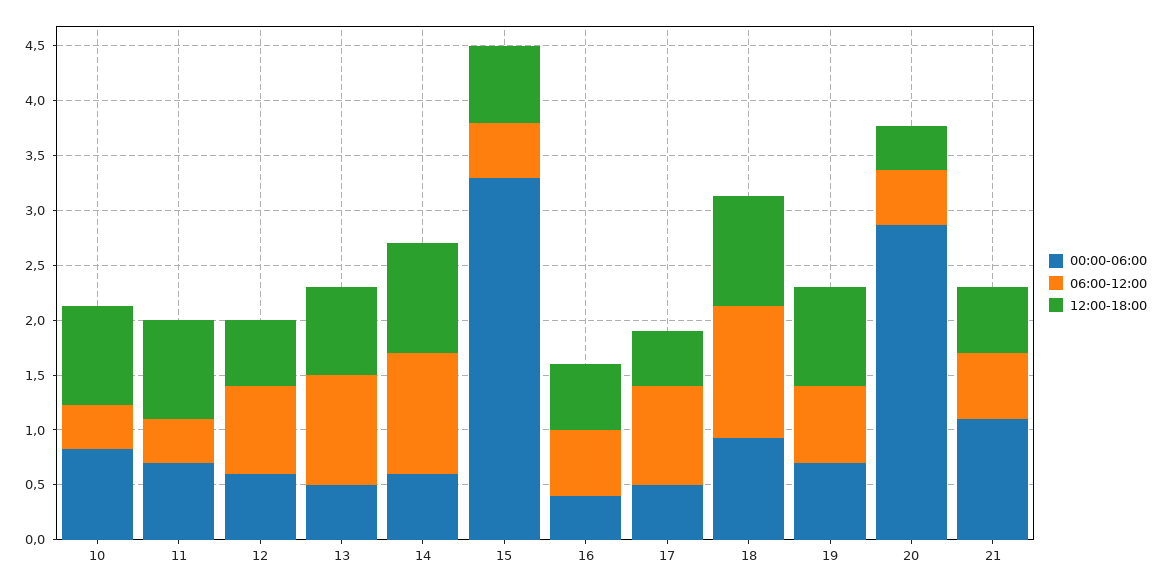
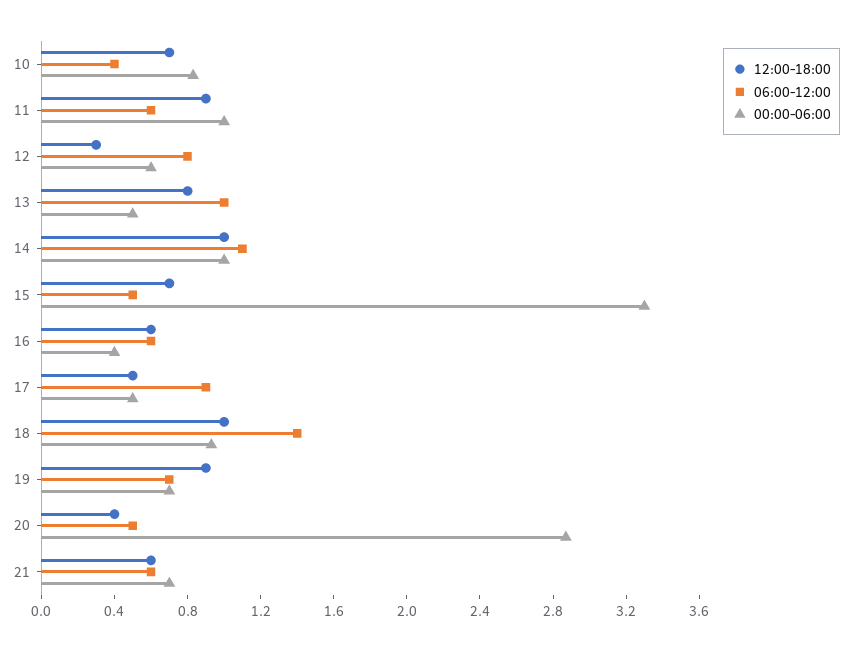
  {
    "00:00-06:00": {
      "10": 0.8,
-     "11": 0.7,
+     "11": 1,
      "12": 0.6,
      "13": 0.5,
-     "14": 0.6,
+     "14": 1,
      "15": 3.3,
      "16": 0.4,
      "17": 0.5,
      "18": 0.9,
      "19": 0.7,
      "20": 2.9,
-     "21": 1.1
+     "21": 0.7
    },
    "06:00-12:00": {
      "10": 0.4,
-     "11": 0.4,
+     "11": 0.6,
      "12": 0.8,
      "13": 1,
      "14": 1.1,
      "15": 0.5,
      "16": 0.6,
      "17": 0.9,
-     "18": 1.2,
+     "18": 1.4,
      "19": 0.7,
      "20": 0.5,
      "21": 0.6
    },
    "12:00-18:00": {
-     "10": 0.9,
+     "10": 0.7,
      "11": 0.9,
-     "12": 0.6,
+     "12": 0.3,
      "13": 0.8,
      "14": 1,
      "15": 0.7,
      "16": 0.6,
      "17": 0.5,
      "18": 1,
      "19": 0.9,
      "20": 0.4,
      "21": 0.6
    }
  }

